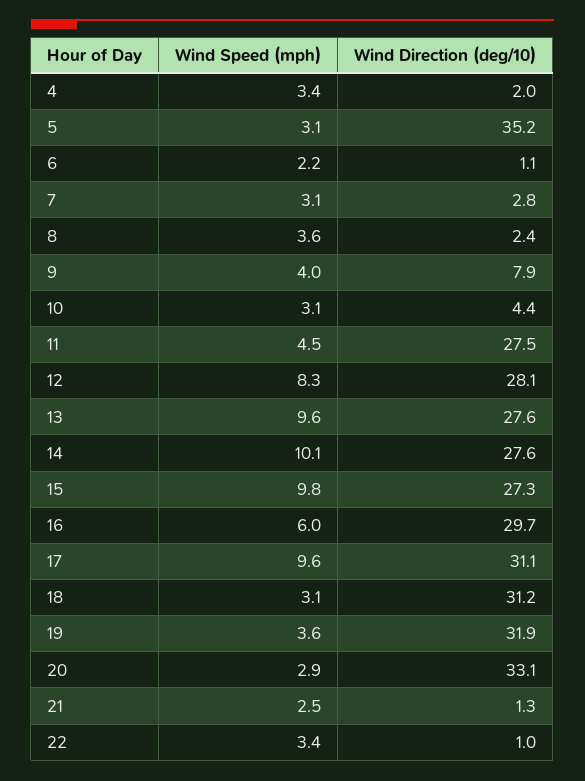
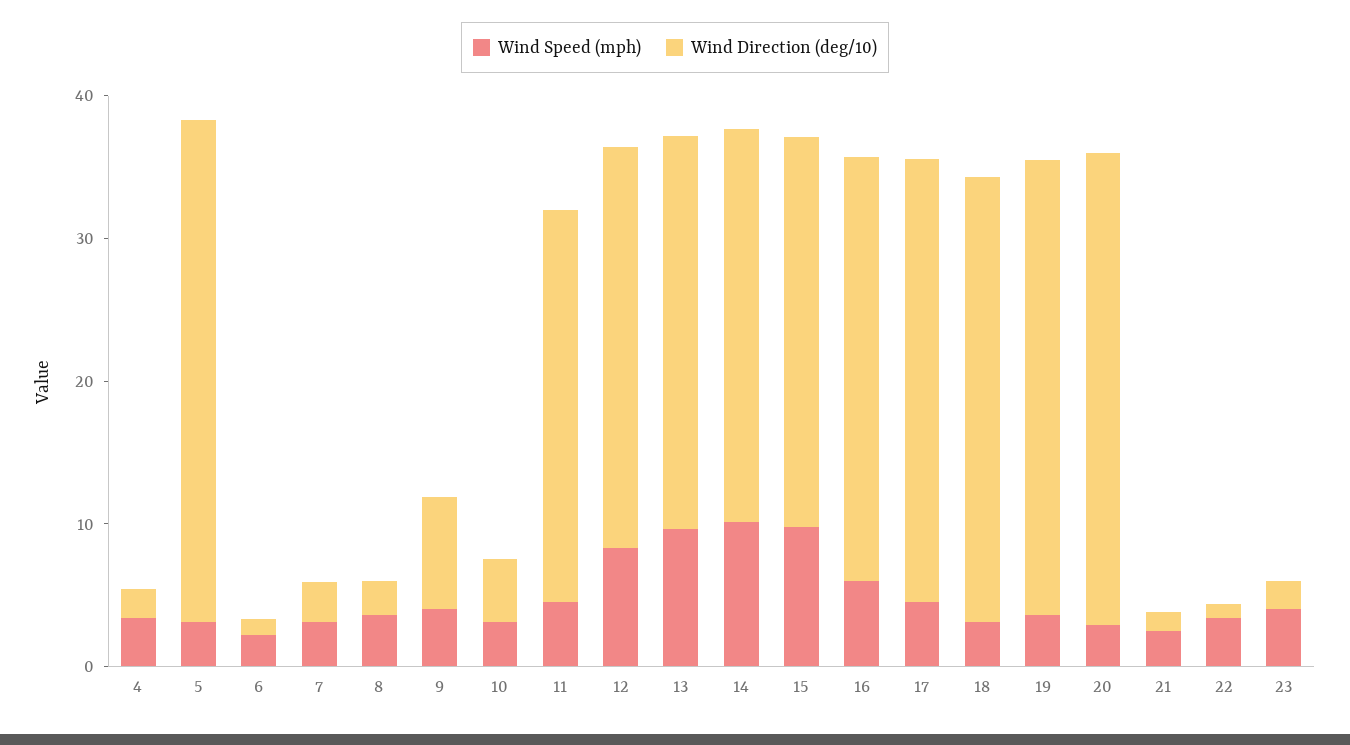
  {
    "Wind Speed (mph)": {
      "4": 3.4,
      "5": 3.1,
      "6": 2.2,
      "7": 3.1,
      "8": 3.6,
      "9": 4,
      "10": 3.1,
      "11": 4.5,
      "12": 8.3,
      "13": 9.6,
      "14": 10.1,
      "15": 9.8,
      "16": 6,
-     "17": 9.6,
+     "17": 4,
      "18": 3.1,
      "19": 3.6,
      "20": 2.9,
      "21": 2.5,
-     "22": 3.4
+     "22": 3.4,
+     "23": 4
    },
    "Wind Direction (deg/10)": {
      "4": 2,
      "5": 35.2,
      "6": 1.1,
      "7": 2.8,
      "8": 2.4,
      "9": 7.9,
      "10": 4.4,
      "11": 27.5,
      "12": 28.1,
      "13": 27.6,
      "14": 27.6,
      "15": 27.3,
      "16": 29.7,
      "17": 31.1,
      "18": 31.2,
      "19": 31.9,
      "20": 33.1,
      "21": 1.3,
-     "22": 1
+     "22": 1,
+     "23": 2
    }
  }

